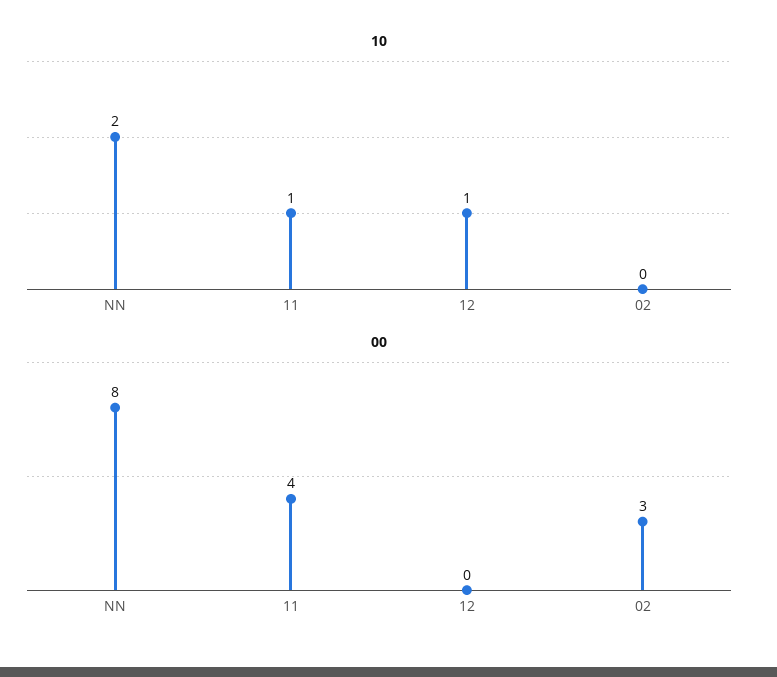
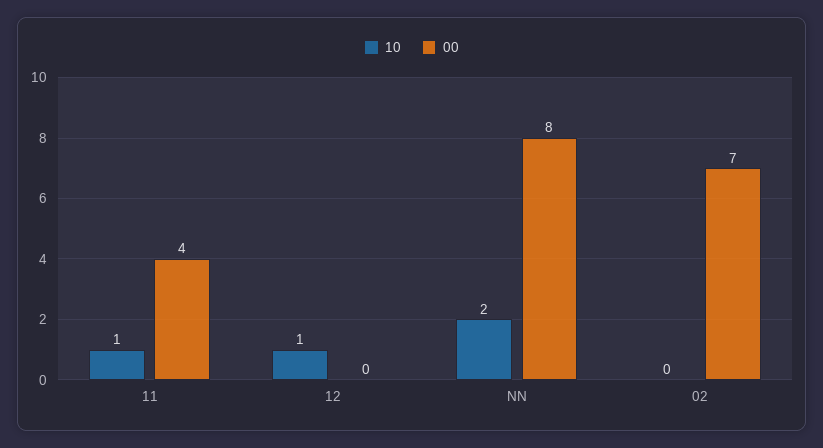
  {
    "10": {
      "NN": 2,
      "11": 1,
      "12": 1,
      "02": 0
    },
    "00": {
      "NN": 8,
      "11": 4,
      "12": 0,
-     "02": 3
+     "02": 7
    }
  }

